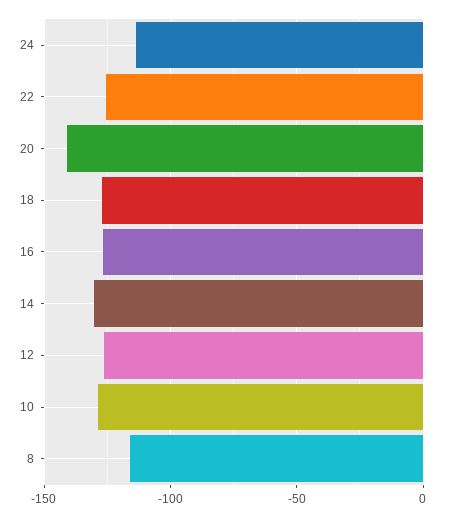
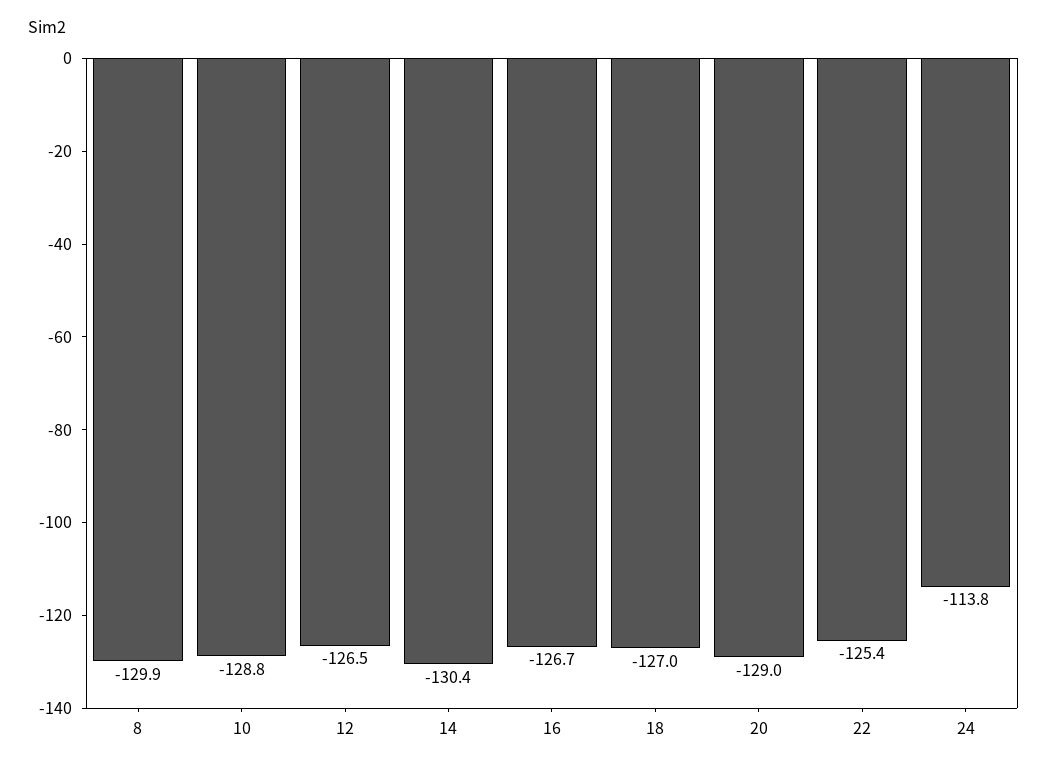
  {
    "24": -113.8,
    "22": -125.4,
-   "20": -140,
+   "20": -129,
    "18": -127,
    "16": -126.7,
    "14": -130.4,
    "12": -126.5,
    "10": -128.8,
-   "8": -115
+   "8": -129.9
  }

